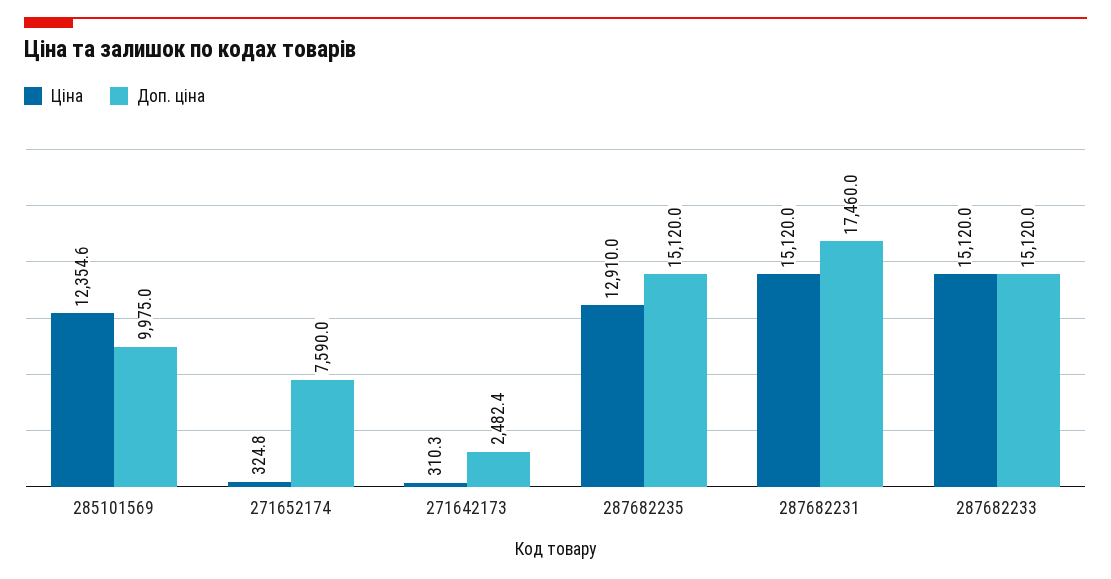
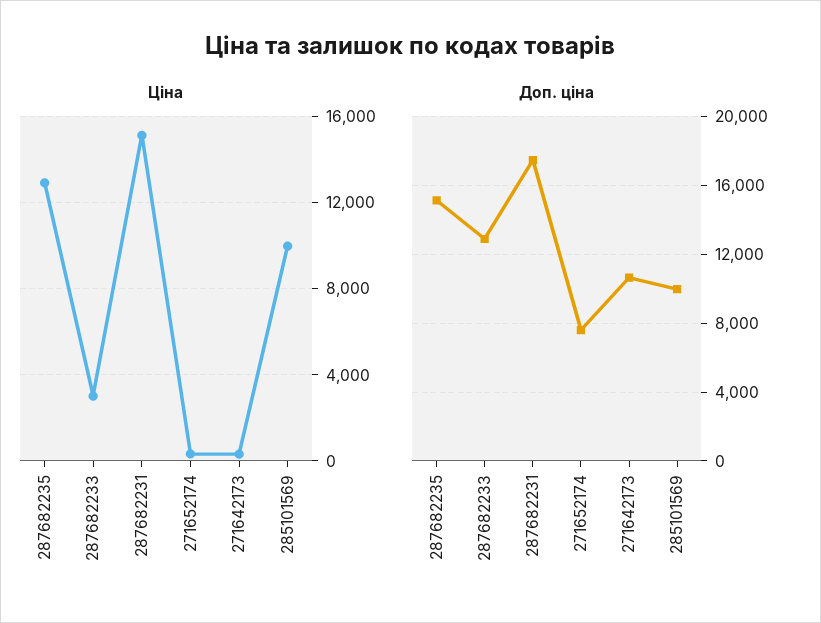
  {
    "Ціна": {
-     "285101569": 12354.6,
+     "285101569": 10000,
      "271652174": 324.8,
      "271642173": 310.3,
      "287682235": 12910,
      "287682231": 15120,
-     "287682233": 15120
+     "287682233": 3000
    },
    "Доп. ціна": {
      "285101569": 9975,
      "271652174": 7590,
-     "271642173": 2482.4,
+     "271642173": 10500,
      "287682235": 15120,
      "287682231": 17460,
-     "287682233": 15120
+     "287682233": 13000
    }
  }

